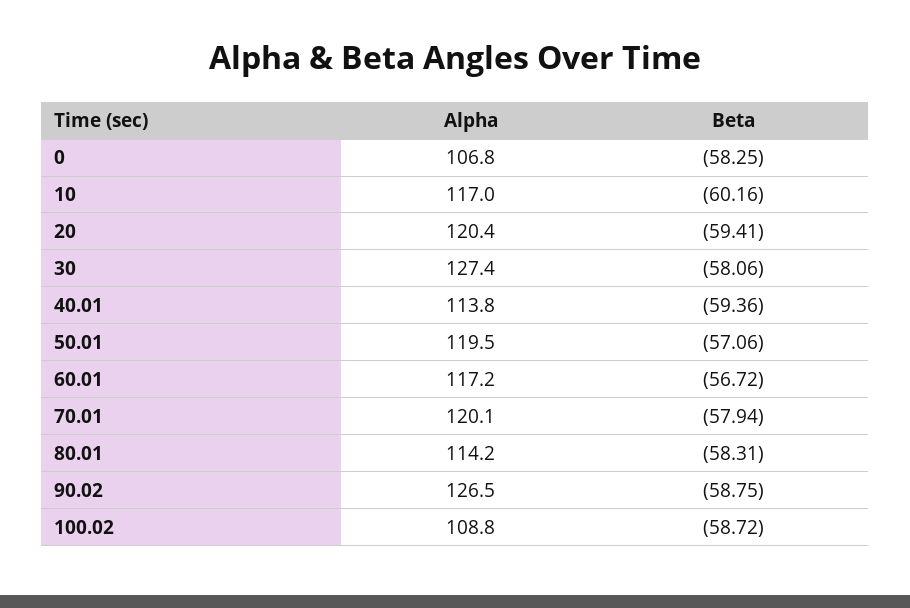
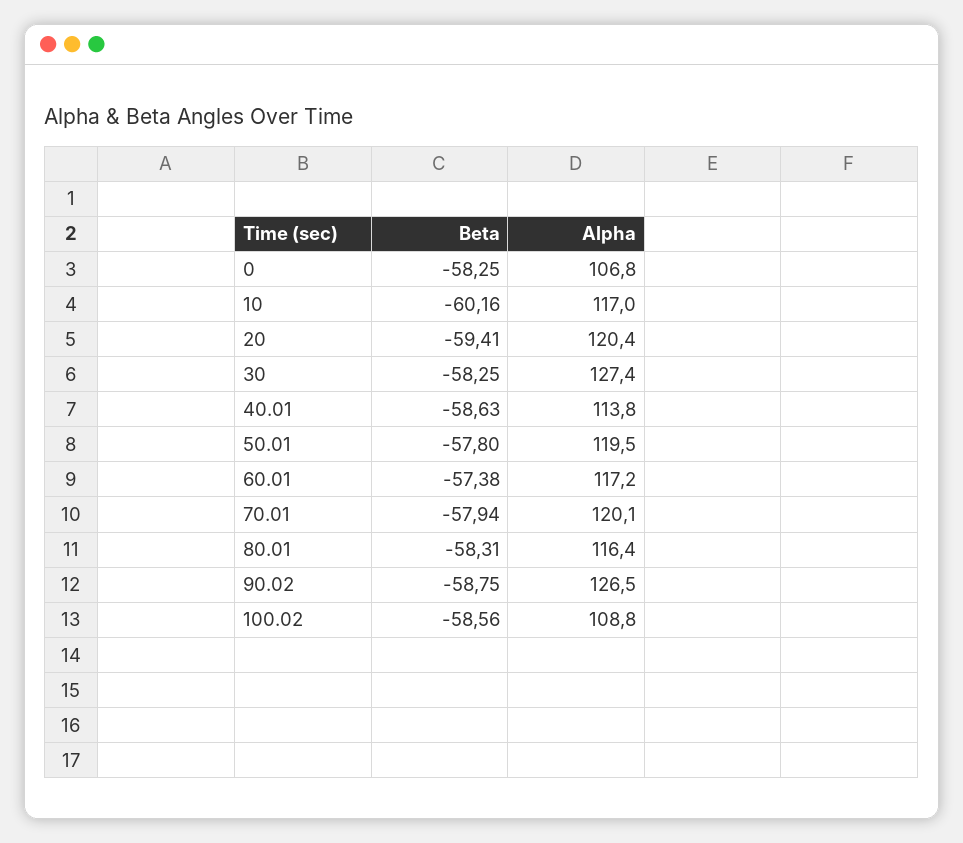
  {
    "Alpha": {
      "0": 106.8,
      "10": 117,
      "20": 120.4,
      "30": 127.4,
      "40.01": 113.8,
      "50.01": 119.5,
      "60.01": 117.2,
      "70.01": 120.1,
-     "80.01": 114.2,
+     "80.01": 116.4,
      "90.02": 126.5,
      "100.02": 108.8
    },
    "Beta": {
      "0": -58.25,
      "10": -60.16,
      "20": -59.41,
-     "30": -58.06,
+     "30": -58.25,
-     "40.01": -59.36,
+     "40.01": -58.63,
-     "50.01": -57.06,
+     "50.01": -57.8,
-     "60.01": -56.72,
+     "60.01": -57.38,
      "70.01": -57.94,
      "80.01": -58.31,
      "90.02": -58.75,
-     "100.02": -58.72
+     "100.02": -58.56
    }
  }

